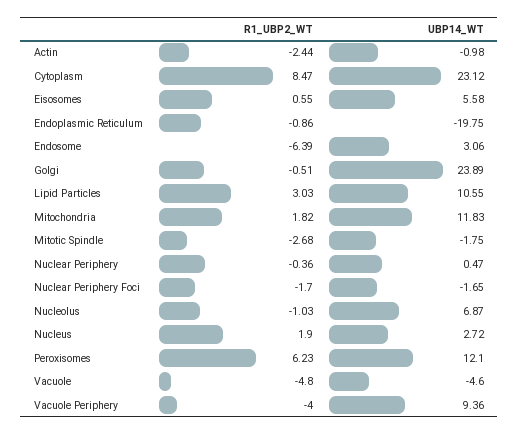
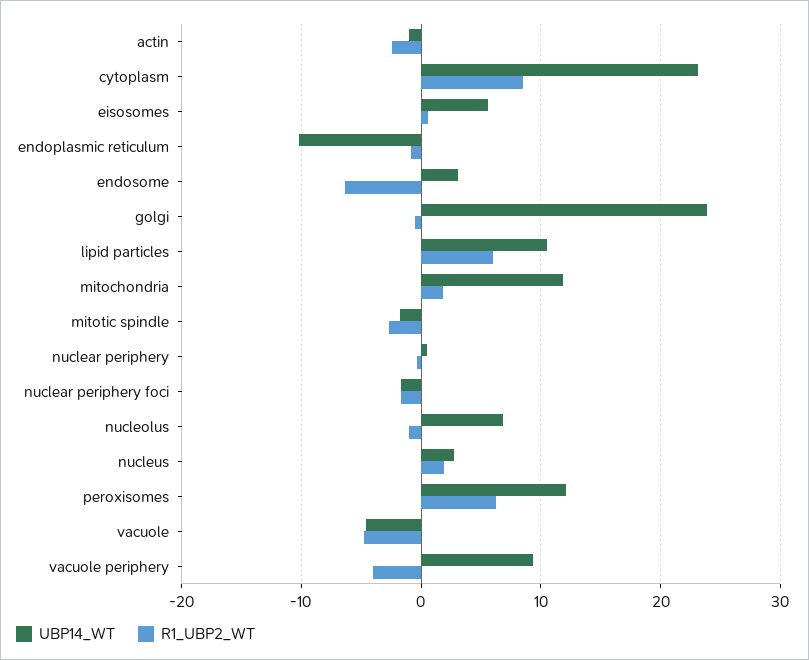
  {
    "R1_UBP2_WT": {
      "Actin": -2.44,
      "Cytoplasm": 8.47,
      "Eisosomes": 0.55,
      "Endoplasmic Reticulum": -0.86,
      "Endosome": -6.39,
      "Golgi": -0.51,
-     "Lipid Particles": 3.03,
+     "Lipid Particles": 6,
      "Mitochondria": 1.82,
      "Mitotic Spindle": -2.68,
      "Nuclear Periphery": -0.36,
      "Nuclear Periphery Foci": -1.7,
      "Nucleolus": -1.03,
      "Nucleus": 1.9,
      "Peroxisomes": 6.23,
      "Vacuole": -4.8,
      "Vacuole Periphery": -4
    },
    "UBP14_WT": {
      "Actin": -0.98,
      "Cytoplasm": 23.12,
      "Eisosomes": 5.58,
-     "Endoplasmic Reticulum": -19.75,
+     "Endoplasmic Reticulum": -10,
      "Endosome": 3.06,
      "Golgi": 23.89,
      "Lipid Particles": 10.55,
      "Mitochondria": 11.83,
      "Mitotic Spindle": -1.75,
      "Nuclear Periphery": 0.47,
      "Nuclear Periphery Foci": -1.65,
      "Nucleolus": 6.87,
      "Nucleus": 2.72,
      "Peroxisomes": 12.1,
      "Vacuole": -4.6,
      "Vacuole Periphery": 9.36
    }
  }

